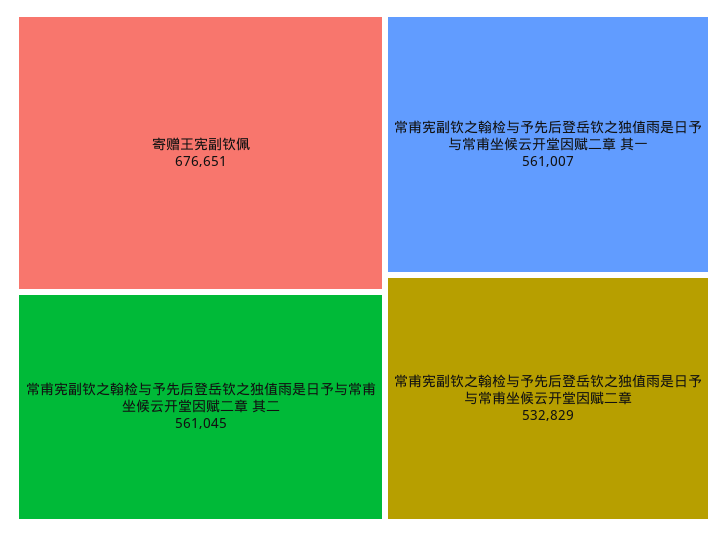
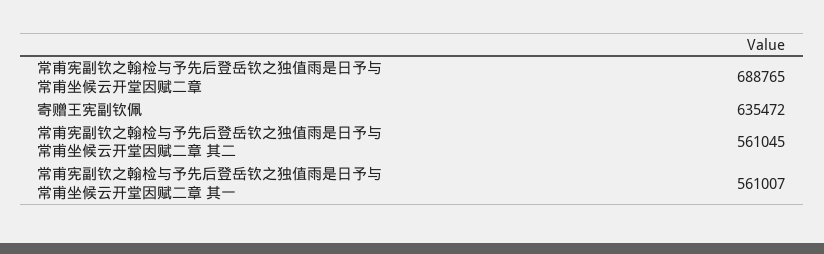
  {
-   "寄赠王宪副钦佩": 676651,
+   "寄赠王宪副钦佩": 635472,
    "常甫宪副钦之翰检与予先后登岳钦之独值雨是日予与常甫坐候云开堂因赋二章 其二": 561045,
    "常甫宪副钦之翰检与予先后登岳钦之独值雨是日予与常甫坐候云开堂因赋二章 其一": 561007,
-   "常甫宪副钦之翰检与予先后登岳钦之独值雨是日予与常甫坐候云开堂因赋二章": 532829
+   "常甫宪副钦之翰检与予先后登岳钦之独值雨是日予与常甫坐候云开堂因赋二章": 688765
  }

